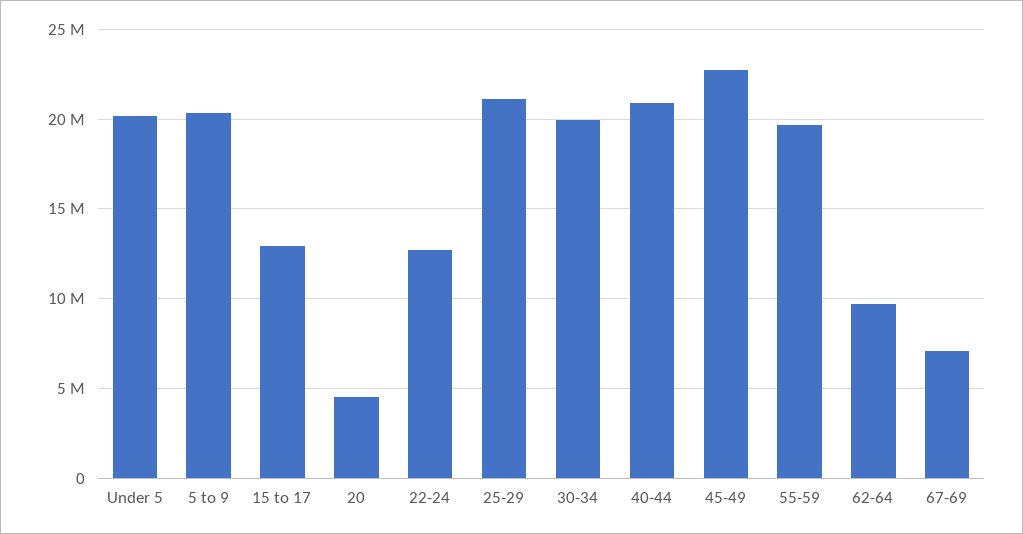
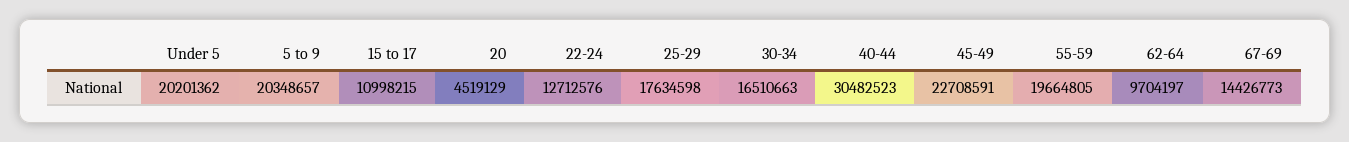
  {
    "Under 5": 20201362,
    "5 to 9": 20348657,
-   "15 to 17": 13000000,
+   "15 to 17": 10998215,
    "20": 4519129,
    "22-24": 12712576,
-   "25-29": 21000000,
+   "25-29": 17634598,
-   "30-34": 20000000,
+   "30-34": 16510663,
-   "40-44": 21000000,
+   "40-44": 30482523,
    "45-49": 22708591,
    "55-59": 19664805,
    "62-64": 9704197,
-   "67-69": 7000000
+   "67-69": 14426773
  }

